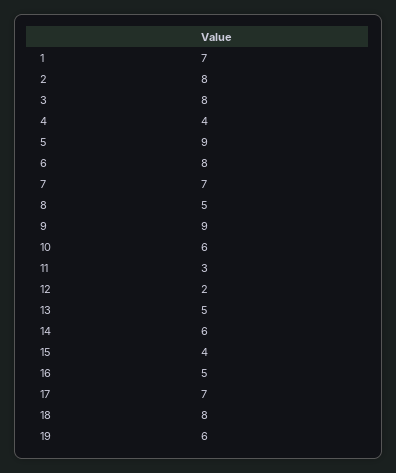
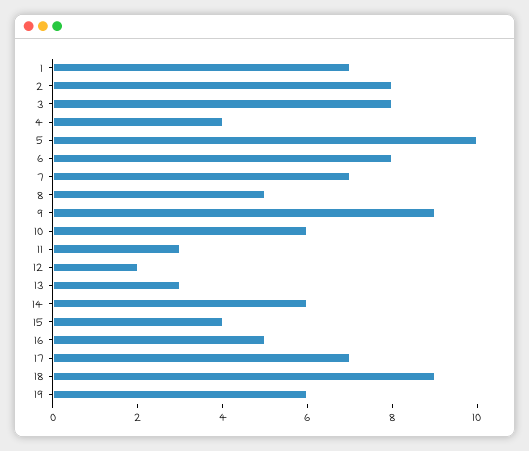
  {
    "1": 7,
    "2": 8,
    "3": 8,
    "4": 4,
-   "5": 9,
+   "5": 10,
    "6": 8,
    "7": 7,
    "8": 5,
    "9": 9,
    "10": 6,
    "11": 3,
    "12": 2,
-   "13": 5,
+   "13": 3,
    "14": 6,
    "15": 4,
    "16": 5,
    "17": 7,
-   "18": 8,
+   "18": 9,
    "19": 6
  }

